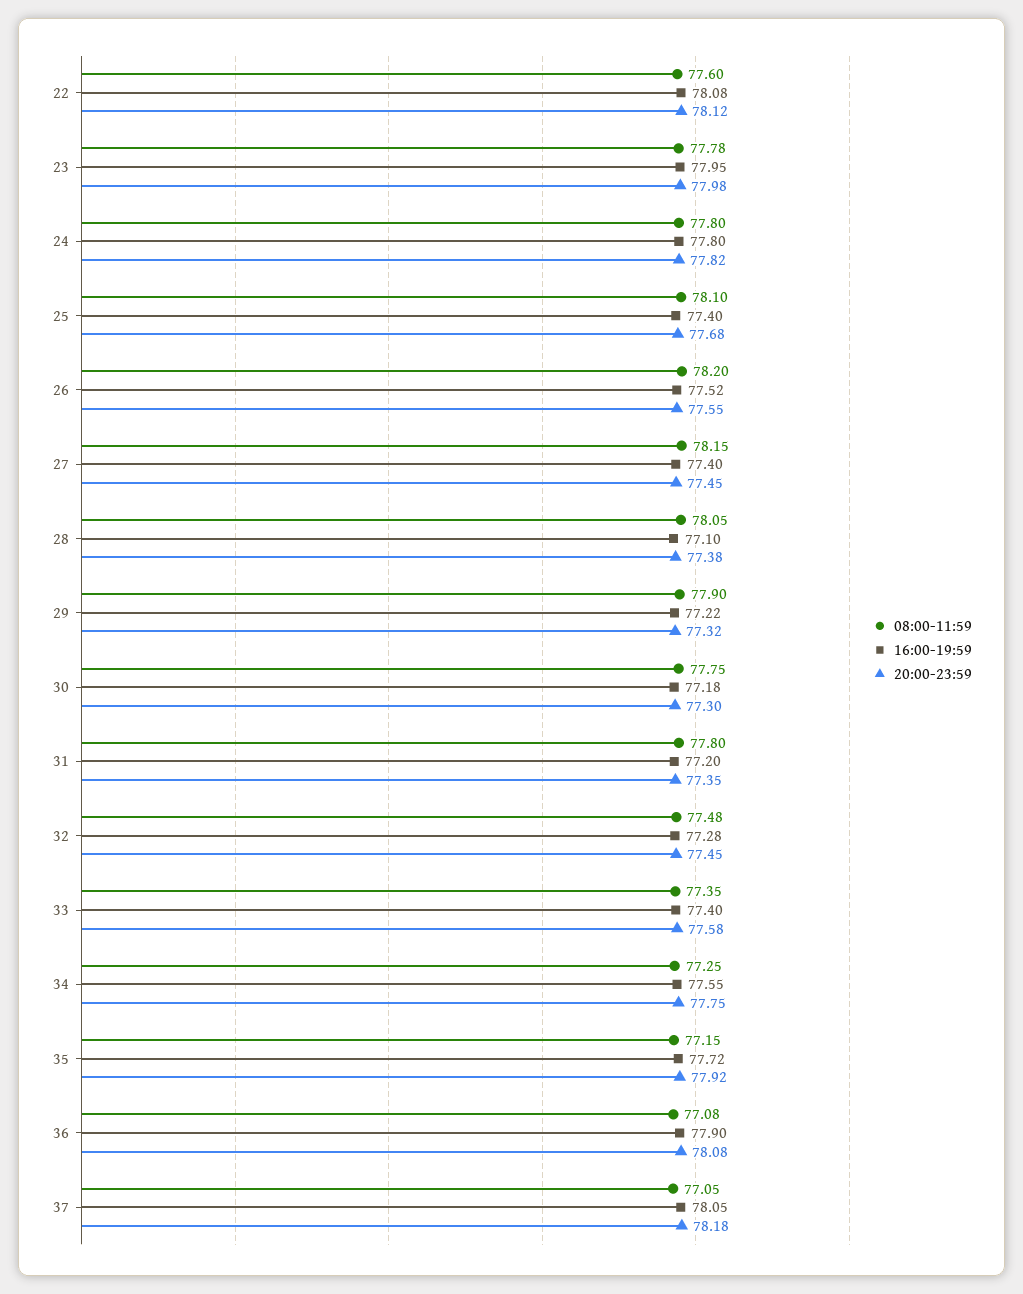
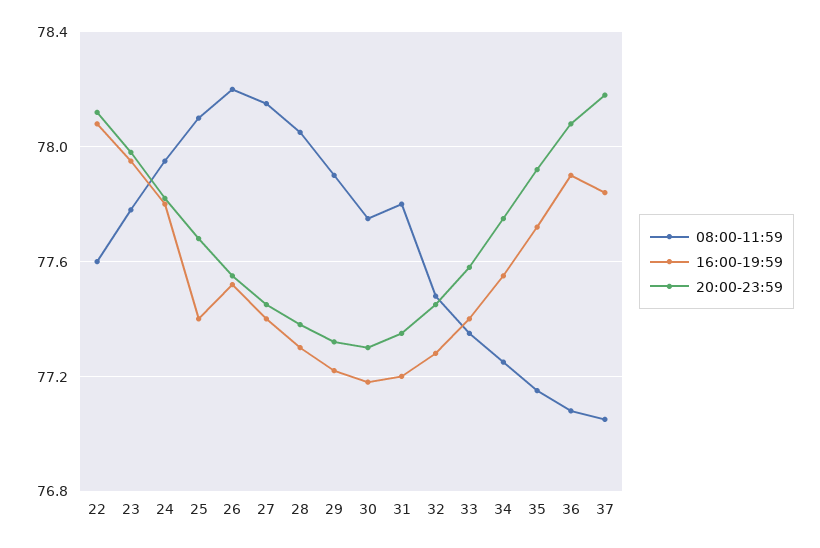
  {
    "08:00-11:59": {
      "22": 77.6,
      "23": 77.78,
-     "24": 77.8,
+     "24": 77.95,
      "25": 78.1,
      "26": 78.2,
      "27": 78.15,
      "28": 78.05,
      "29": 77.9,
      "30": 77.75,
      "31": 77.8,
      "32": 77.48,
      "33": 77.35,
      "34": 77.25,
      "35": 77.15,
      "36": 77.08,
      "37": 77.05
    },
    "16:00-19:59": {
      "22": 78.08,
      "23": 77.95,
      "24": 77.8,
      "25": 77.4,
      "26": 77.52,
      "27": 77.4,
-     "28": 77.1,
+     "28": 77.3,
      "29": 77.22,
      "30": 77.18,
      "31": 77.2,
      "32": 77.28,
      "33": 77.4,
      "34": 77.55,
      "35": 77.72,
      "36": 77.9,
-     "37": 78.05
+     "37": 77.85
    },
    "20:00-23:59": {
      "22": 78.12,
      "23": 77.98,
      "24": 77.82,
      "25": 77.68,
      "26": 77.55,
      "27": 77.45,
      "28": 77.38,
      "29": 77.32,
      "30": 77.3,
      "31": 77.35,
      "32": 77.45,
      "33": 77.58,
      "34": 77.75,
      "35": 77.92,
      "36": 78.08,
      "37": 78.18
    }
  }

